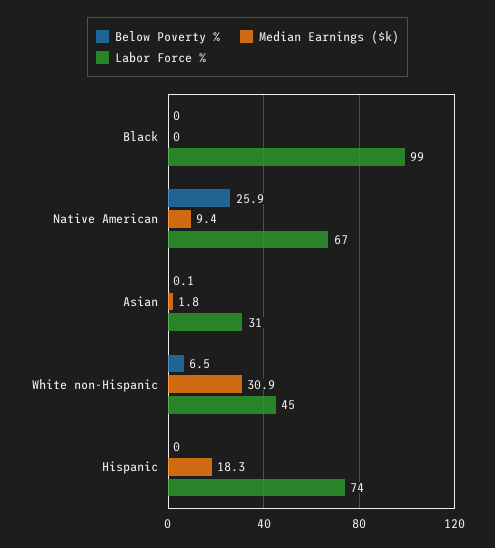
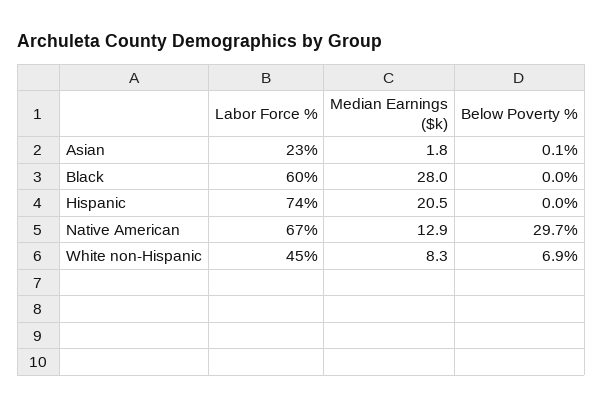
  {
    "Below Poverty %": {
      "Black": 0,
-     "Native American": 25.9,
+     "Native American": 29.7,
      "Asian": 0.1,
-     "White non-Hispanic": 6.5,
+     "White non-Hispanic": 6.9,
      "Hispanic": 0
    },
    "Median Earnings ($k)": {
-     "Black": 0,
+     "Black": 28,
-     "Native American": 9.4,
+     "Native American": 12.9,
      "Asian": 1.8,
-     "White non-Hispanic": 30.9,
+     "White non-Hispanic": 8.3,
-     "Hispanic": 18.3
+     "Hispanic": 20.5
    },
    "Labor Force %": {
-     "Black": 99,
+     "Black": 60,
      "Native American": 67,
-     "Asian": 31,
+     "Asian": 23,
      "White non-Hispanic": 45,
      "Hispanic": 74
    }
  }

